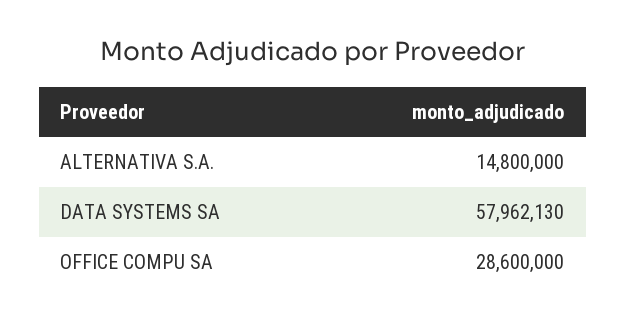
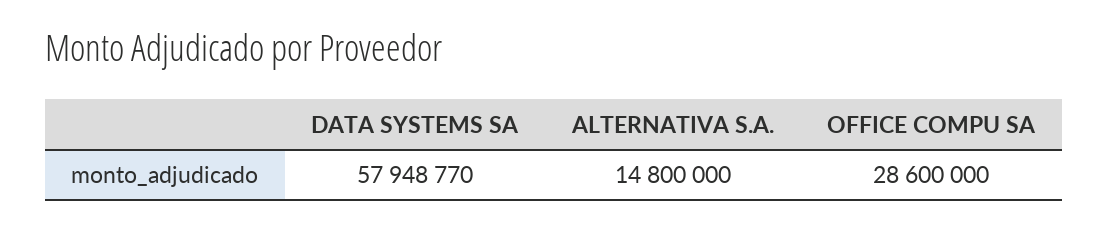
  {
    "ALTERNATIVA S.A.": 14800000,
-   "DATA SYSTEMS SA": 57962130,
+   "DATA SYSTEMS SA": 57948770,
    "OFFICE COMPU SA": 28600000
  }

